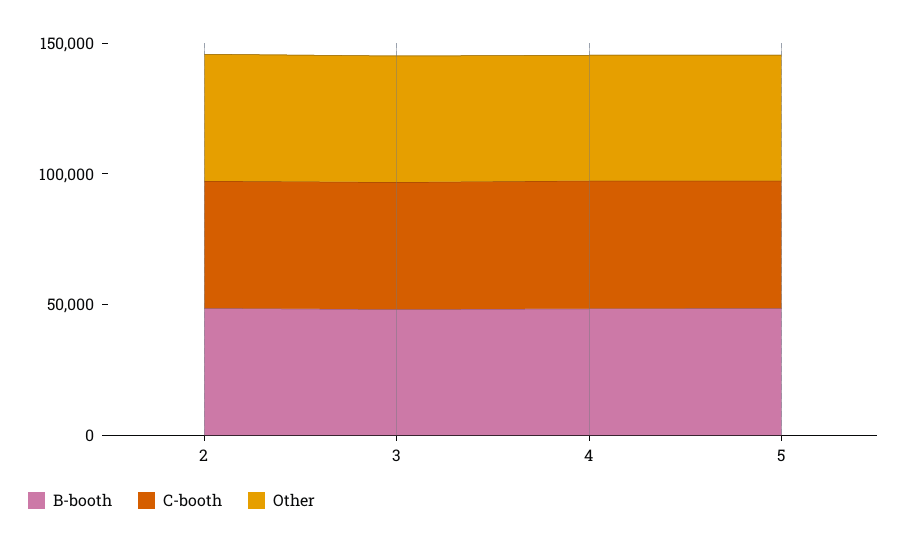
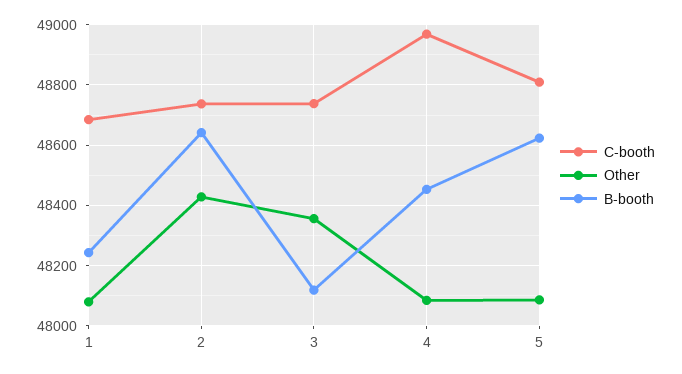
  {
    "B-booth": {
      "2": 48640,
      "3": 48120,
      "4": 48460,
-     "5": 48620
+     "5": 48620,
+     "1": 48240
    },
    "C-booth": {
      "2": 48740,
      "3": 48740,
      "4": 48960,
-     "5": 48800
+     "5": 48800,
+     "1": 48680
    },
    "Other": {
      "2": 48420,
      "3": 48360,
      "4": 48080,
-     "5": 48080
+     "5": 48080,
+     "1": 48080
    }
  }

